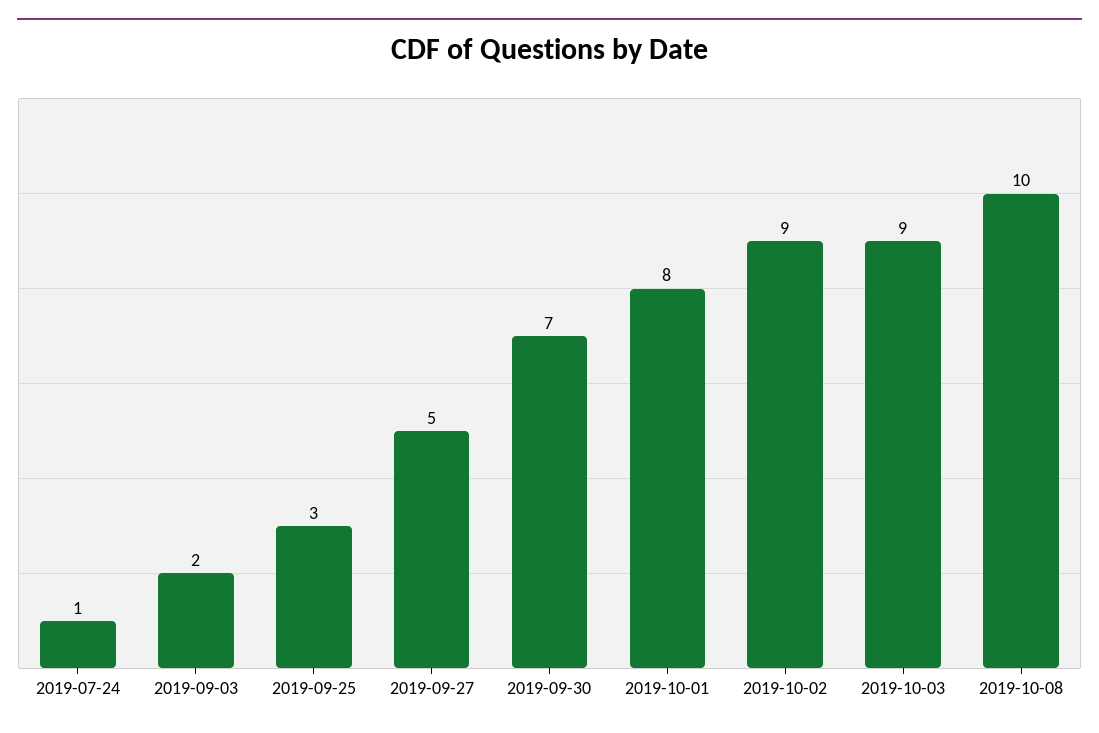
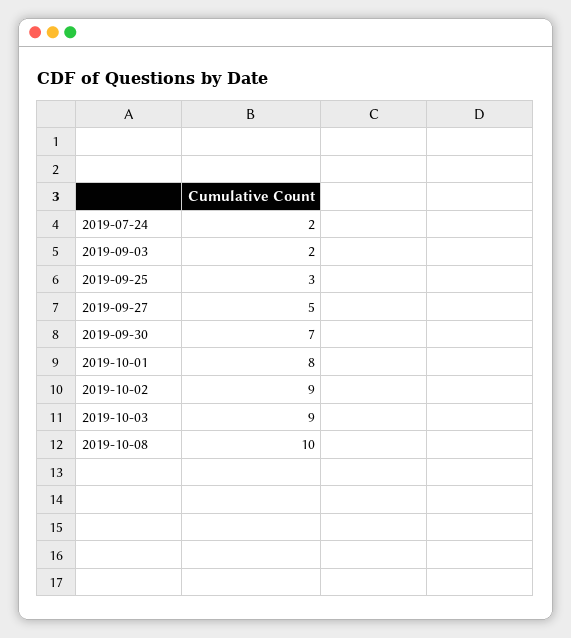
  {
-   "2019-07-24": 1,
+   "2019-07-24": 2,
    "2019-09-03": 2,
    "2019-09-25": 3,
    "2019-09-27": 5,
    "2019-09-30": 7,
    "2019-10-01": 8,
    "2019-10-02": 9,
    "2019-10-03": 9,
    "2019-10-08": 10
  }

